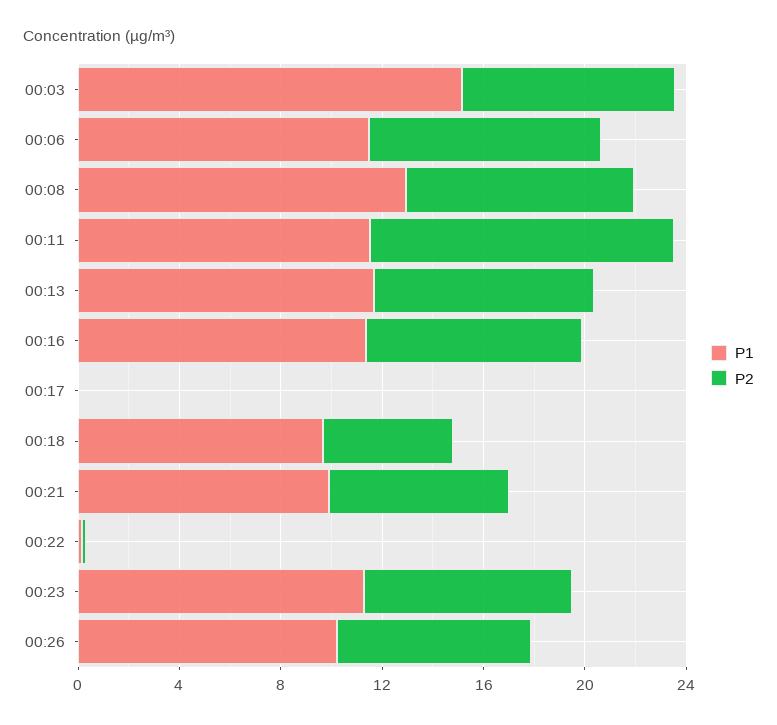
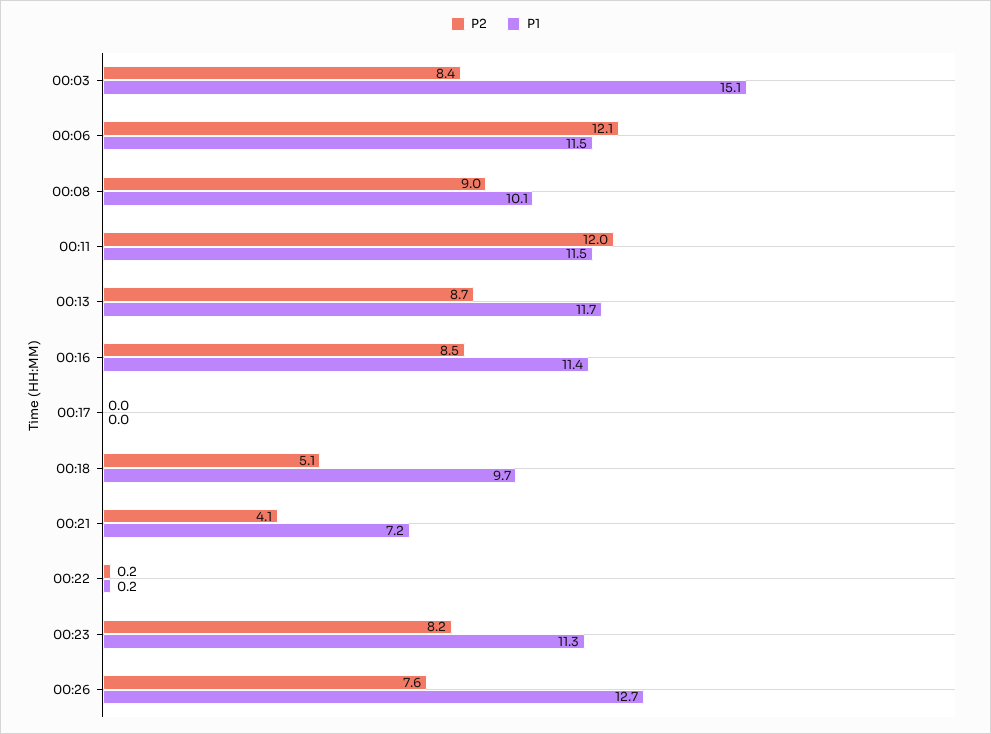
  {
    "P1": {
      "00:03": 15.1,
      "00:06": 11.5,
-     "00:08": 13,
+     "00:08": 10.1,
      "00:11": 11.5,
      "00:13": 11.7,
      "00:16": 11.4,
      "00:17": 0,
      "00:18": 9.7,
-     "00:21": 10,
+     "00:21": 7.2,
      "00:22": 0.2,
      "00:23": 11.3,
-     "00:26": 10
+     "00:26": 12.7
    },
    "P2": {
      "00:03": 8.4,
-     "00:06": 9,
+     "00:06": 12.1,
      "00:08": 9,
      "00:11": 12,
      "00:13": 8.7,
      "00:16": 8.5,
      "00:17": 0,
      "00:18": 5.1,
-     "00:21": 7,
+     "00:21": 4.1,
      "00:22": 0.2,
      "00:23": 8.2,
      "00:26": 7.6
    }
  }

